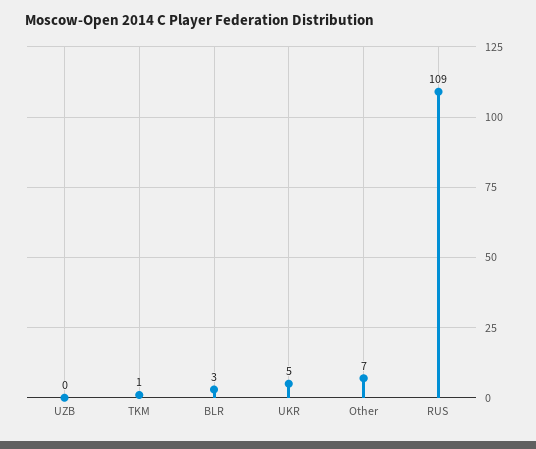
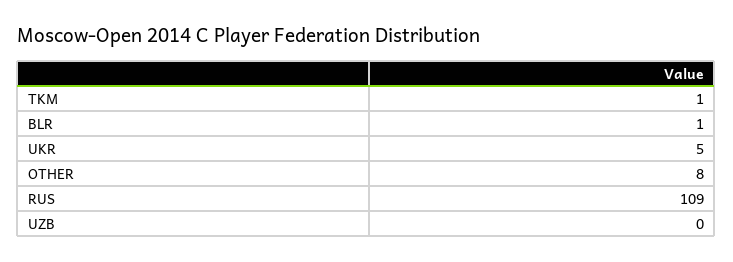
  {
    "UZB": 0,
    "TKM": 1,
-   "BLR": 3,
+   "BLR": 1,
    "UKR": 5,
-   "Other": 7,
+   "Other": 8,
    "RUS": 109
  }

